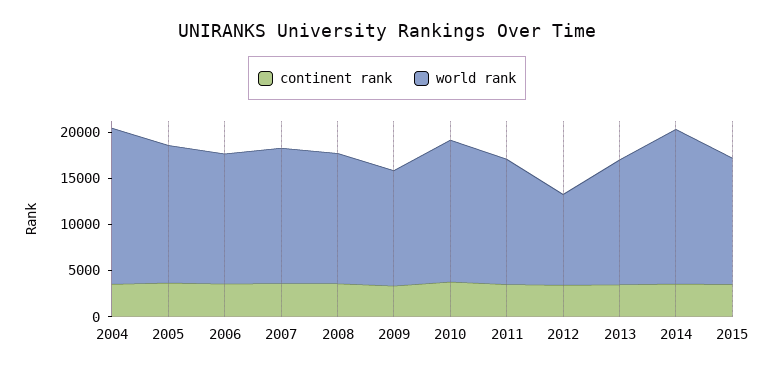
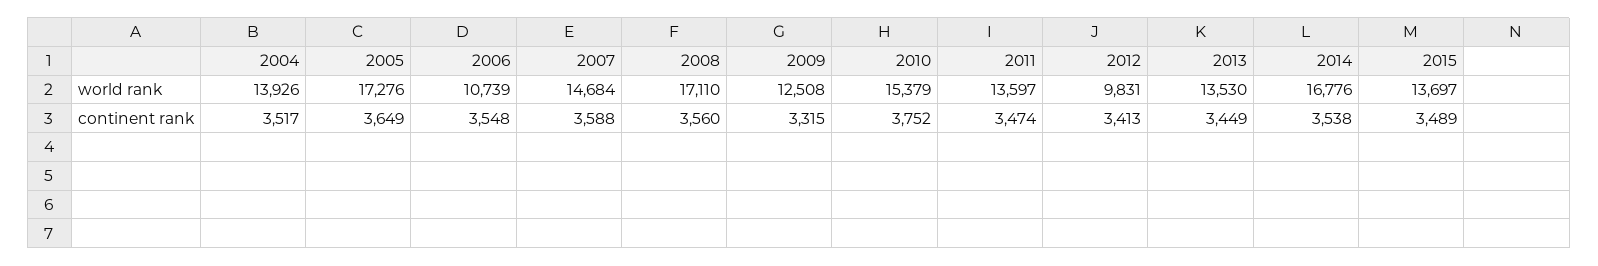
  {
    "continent rank": {
      "2004": 3517,
      "2005": 3649,
      "2006": 3548,
      "2007": 3588,
      "2008": 3560,
      "2009": 3315,
      "2010": 3752,
      "2011": 3474,
      "2012": 3413,
      "2013": 3449,
      "2014": 3538,
      "2015": 3489
    },
    "world rank": {
-     "2004": 17000,
+     "2004": 13926,
-     "2005": 15000,
+     "2005": 17276,
-     "2006": 14000,
+     "2006": 10739,
      "2007": 14684,
-     "2008": 14000,
+     "2008": 17110,
      "2009": 12508,
      "2010": 15379,
      "2011": 13597,
      "2012": 9831,
      "2013": 13530,
      "2014": 16776,
      "2015": 13697
    }
  }

